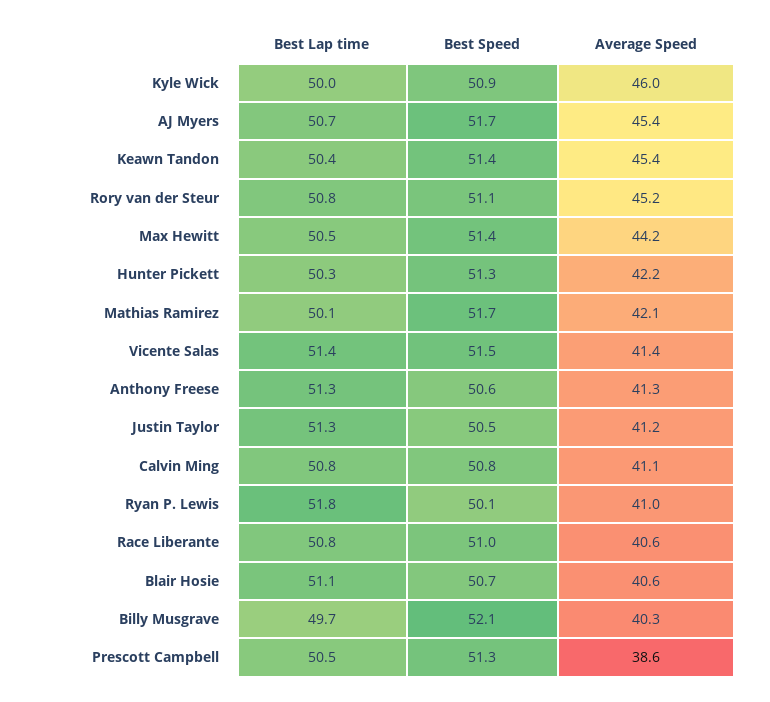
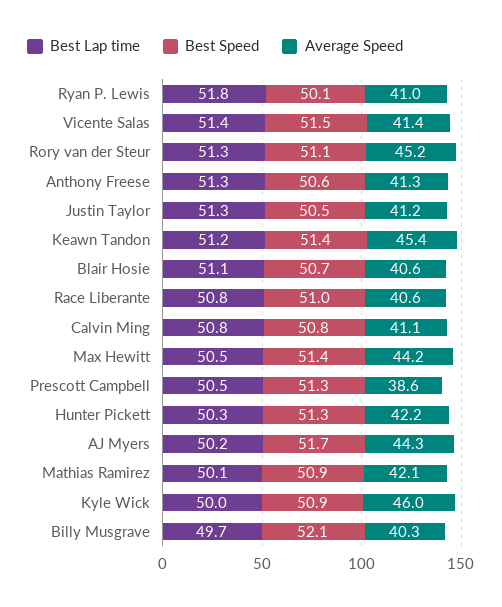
  {
    "Best Lap time": {
      "Kyle Wick": 50,
-     "AJ Myers": 50.7,
+     "AJ Myers": 50.2,
-     "Keawn Tandon": 50.4,
+     "Keawn Tandon": 51.2,
-     "Rory van der Steur": 50.8,
+     "Rory van der Steur": 51.3,
      "Max Hewitt": 50.5,
      "Hunter Pickett": 50.3,
      "Mathias Ramirez": 50.1,
      "Vicente Salas": 51.4,
      "Anthony Freese": 51.3,
      "Justin Taylor": 51.3,
      "Calvin Ming": 50.8,
      "Ryan P. Lewis": 51.8,
      "Race Liberante": 50.8,
      "Blair Hosie": 51.1,
      "Billy Musgrave": 49.7,
      "Prescott Campbell": 50.5
    },
    "Best Speed": {
      "Kyle Wick": 50.9,
      "AJ Myers": 51.7,
      "Keawn Tandon": 51.4,
      "Rory van der Steur": 51.1,
      "Max Hewitt": 51.4,
      "Hunter Pickett": 51.3,
-     "Mathias Ramirez": 51.7,
+     "Mathias Ramirez": 50.9,
      "Vicente Salas": 51.5,
      "Anthony Freese": 50.6,
      "Justin Taylor": 50.5,
      "Calvin Ming": 50.8,
      "Ryan P. Lewis": 50.1,
      "Race Liberante": 51,
      "Blair Hosie": 50.7,
      "Billy Musgrave": 52.1,
      "Prescott Campbell": 51.3
    },
    "Average Speed": {
      "Kyle Wick": 46,
-     "AJ Myers": 45.4,
+     "AJ Myers": 44.3,
      "Keawn Tandon": 45.4,
      "Rory van der Steur": 45.2,
      "Max Hewitt": 44.2,
      "Hunter Pickett": 42.2,
      "Mathias Ramirez": 42.1,
      "Vicente Salas": 41.4,
      "Anthony Freese": 41.3,
      "Justin Taylor": 41.2,
      "Calvin Ming": 41.1,
      "Ryan P. Lewis": 41,
      "Race Liberante": 40.6,
      "Blair Hosie": 40.6,
      "Billy Musgrave": 40.3,
      "Prescott Campbell": 38.6
    }
  }

